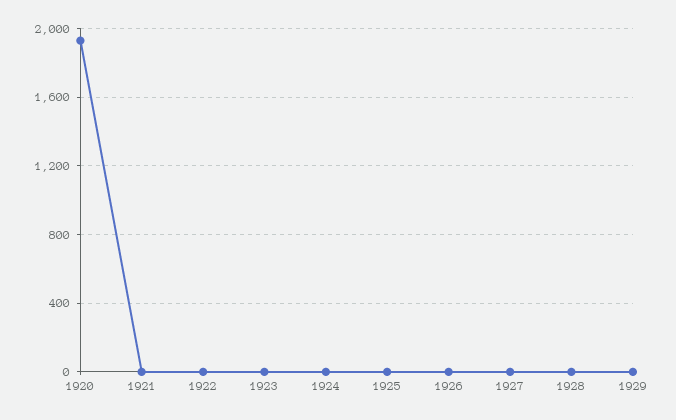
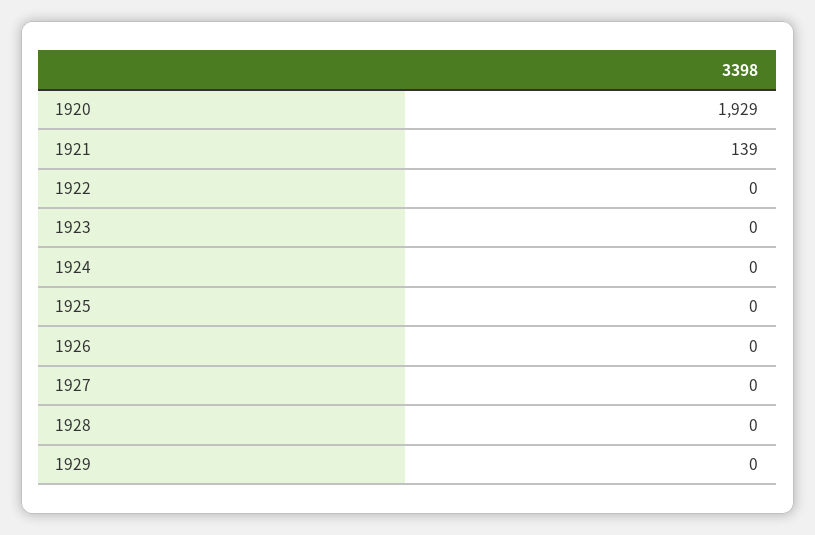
  {
    "1920": 1929,
-   "1921": 0,
+   "1921": 139,
    "1922": 0,
    "1923": 0,
    "1924": 0,
    "1925": 0,
    "1926": 0,
    "1927": 0,
    "1928": 0,
    "1929": 0
  }

